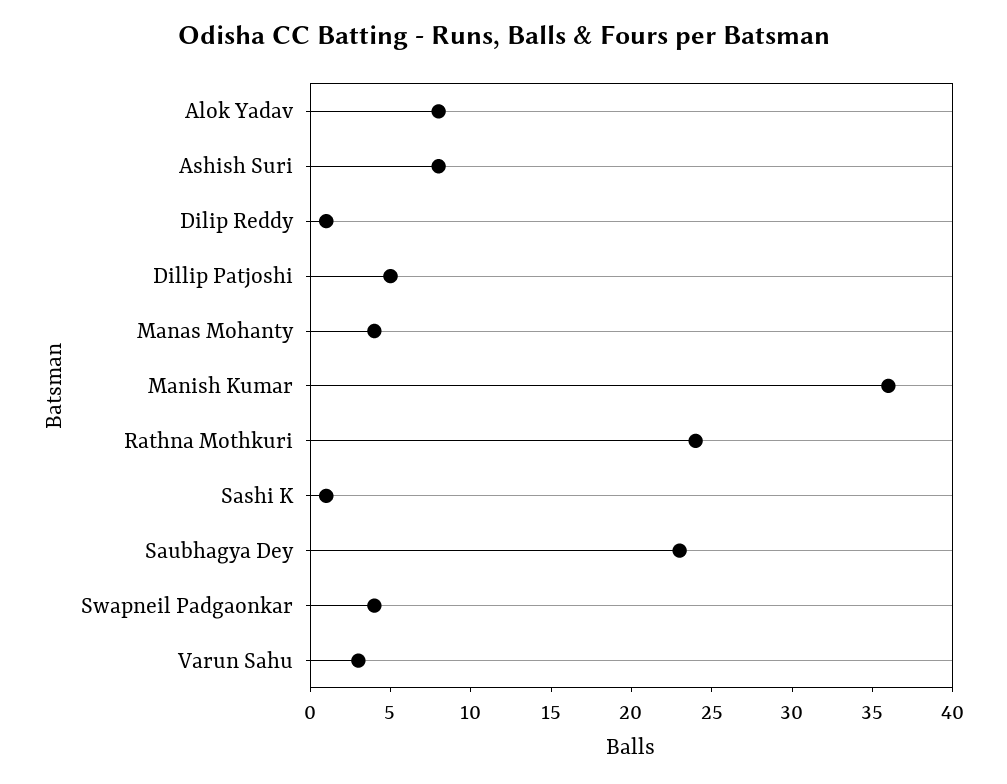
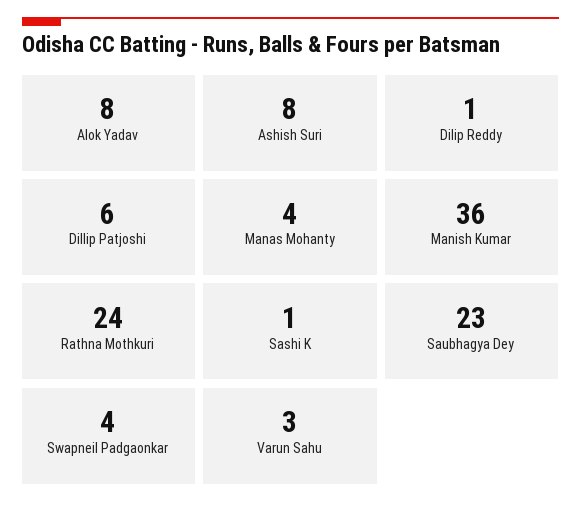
  {
    "Alok Yadav": 8,
    "Ashish Suri": 8,
    "Dilip Reddy": 1,
-   "Dillip Patjoshi": 5,
+   "Dillip Patjoshi": 6,
    "Manas Mohanty": 4,
    "Manish Kumar": 36,
    "Rathna Mothkuri": 24,
    "Sashi K": 1,
    "Saubhagya Dey": 23,
    "Swapneil Padgaonkar": 4,
    "Varun Sahu": 3
  }

